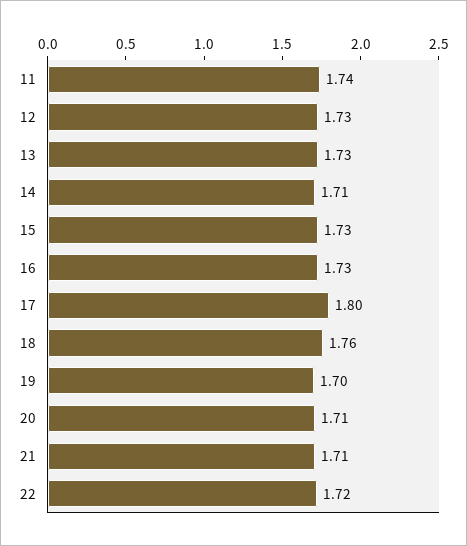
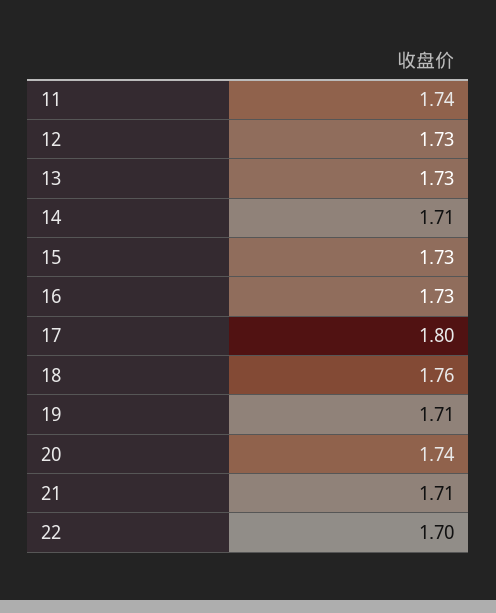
  {
    "11": 1.74,
    "12": 1.73,
    "13": 1.73,
    "14": 1.71,
    "15": 1.73,
    "16": 1.73,
    "17": 1.8,
    "18": 1.76,
-   "19": 1.7,
+   "19": 1.71,
-   "20": 1.71,
+   "20": 1.74,
    "21": 1.71,
-   "22": 1.72
+   "22": 1.7
  }

